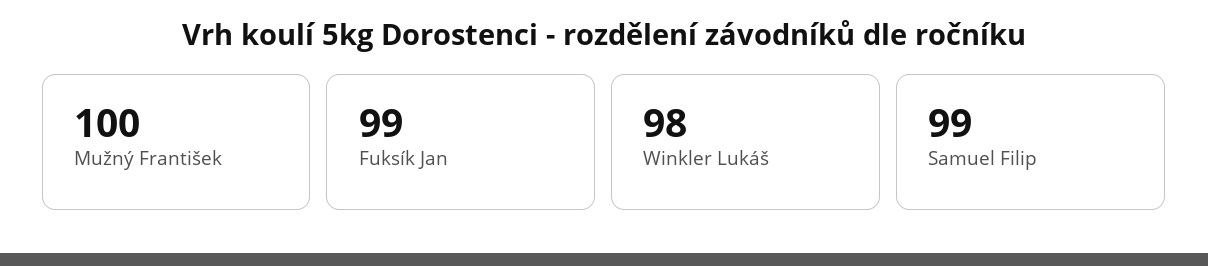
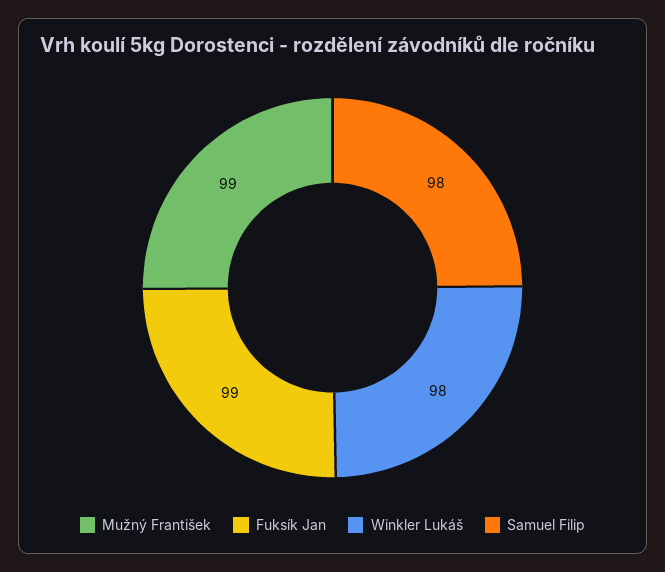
  {
-   "Mužný František": 100,
+   "Mužný František": 99,
    "Fuksík Jan": 99,
    "Winkler Lukáš": 98,
-   "Samuel Filip": 99
+   "Samuel Filip": 98
  }

